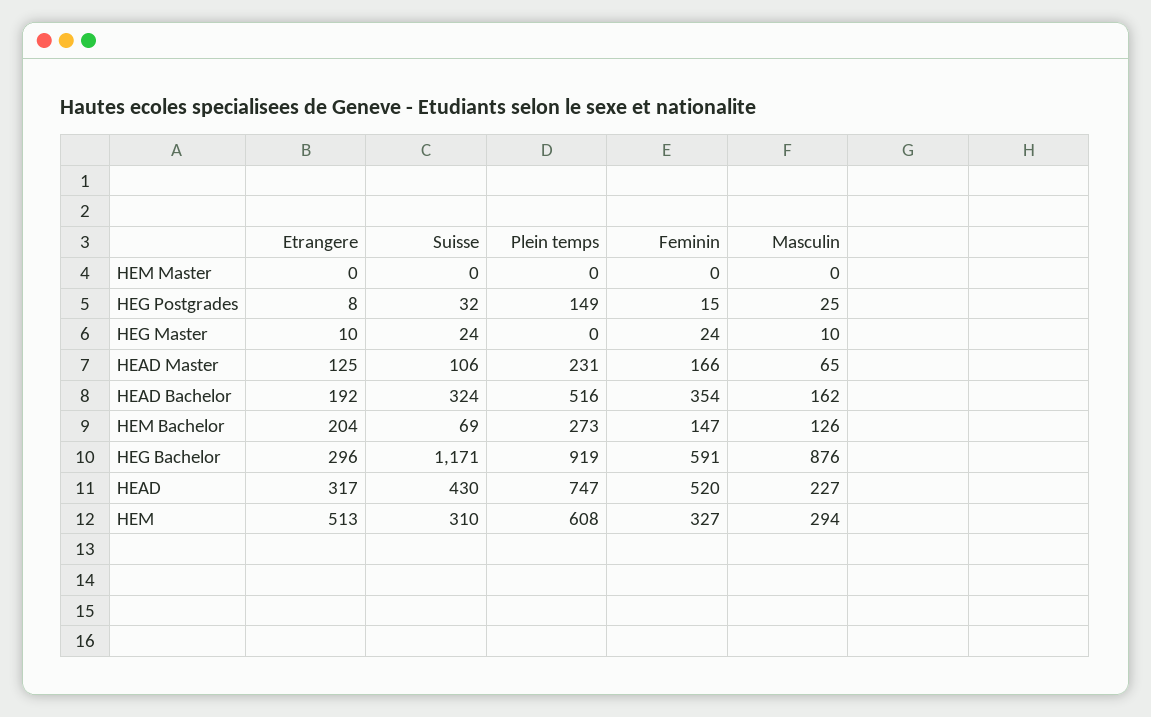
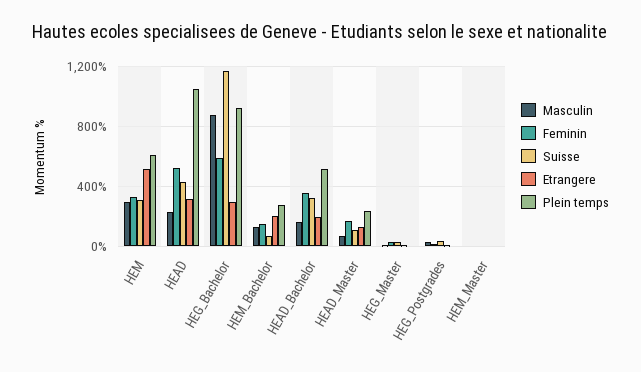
  {
    "Etrangere": {
      "HEM Master": 0,
      "HEG Postgrades": 8,
      "HEG Master": 10,
      "HEAD Master": 125,
      "HEAD Bachelor": 192,
      "HEM Bachelor": 204,
      "HEG Bachelor": 296,
      "HEAD": 317,
      "HEM": 513
    },
    "Suisse": {
      "HEM Master": 0,
      "HEG Postgrades": 32,
      "HEG Master": 24,
      "HEAD Master": 106,
      "HEAD Bachelor": 324,
      "HEM Bachelor": 69,
      "HEG Bachelor": 1171,
      "HEAD": 430,
      "HEM": 310
    },
    "Plein temps": {
      "HEM Master": 0,
-     "HEG Postgrades": 149,
+     "HEG Postgrades": 0,
      "HEG Master": 0,
      "HEAD Master": 231,
      "HEAD Bachelor": 516,
      "HEM Bachelor": 273,
      "HEG Bachelor": 919,
-     "HEAD": 747,
+     "HEAD": 1050,
      "HEM": 608
    },
    "Feminin": {
      "HEM Master": 0,
      "HEG Postgrades": 15,
      "HEG Master": 24,
      "HEAD Master": 166,
      "HEAD Bachelor": 354,
      "HEM Bachelor": 147,
      "HEG Bachelor": 591,
      "HEAD": 520,
      "HEM": 327
    },
    "Masculin": {
      "HEM Master": 0,
      "HEG Postgrades": 25,
      "HEG Master": 10,
      "HEAD Master": 65,
      "HEAD Bachelor": 162,
      "HEM Bachelor": 126,
      "HEG Bachelor": 876,
      "HEAD": 227,
      "HEM": 294
    }
  }

